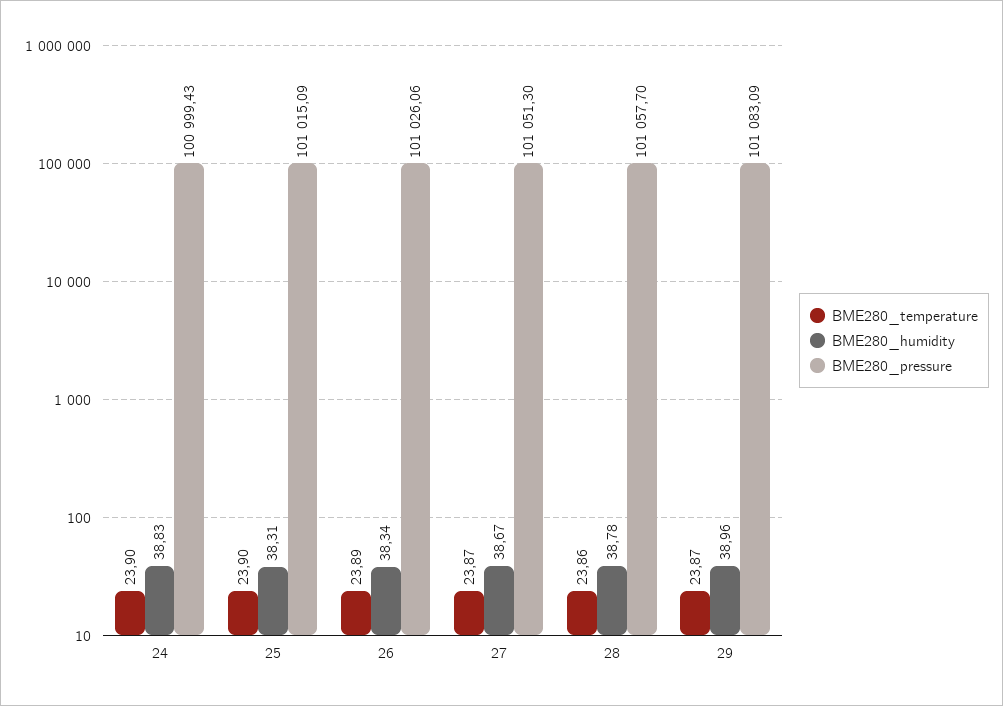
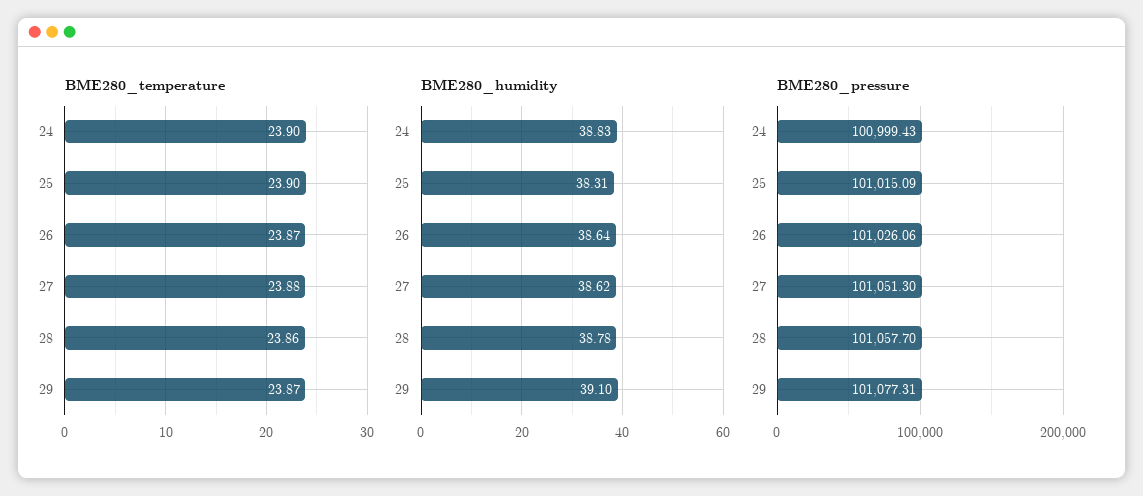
  {
    "BME280_temperature": {
      "24": 23.9,
      "25": 23.9,
-     "26": 23.89,
+     "26": 23.87,
-     "27": 23.87,
+     "27": 23.88,
      "28": 23.86,
      "29": 23.87
    },
    "BME280_humidity": {
      "24": 38.83,
      "25": 38.31,
-     "26": 38.34,
+     "26": 38.64,
-     "27": 38.67,
+     "27": 38.62,
      "28": 38.78,
-     "29": 38.96
+     "29": 39.1
    },
    "BME280_pressure": {
      "24": 100999.43,
      "25": 101015.09,
      "26": 101026.06,
      "27": 101051.3,
      "28": 101057.7,
-     "29": 101083.09
+     "29": 101077.31
    }
  }

